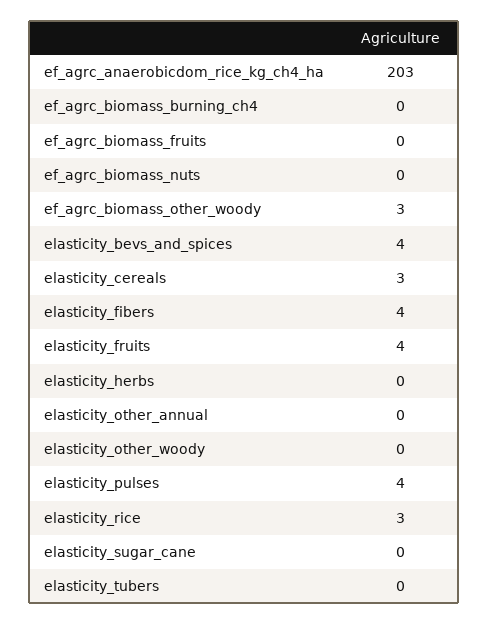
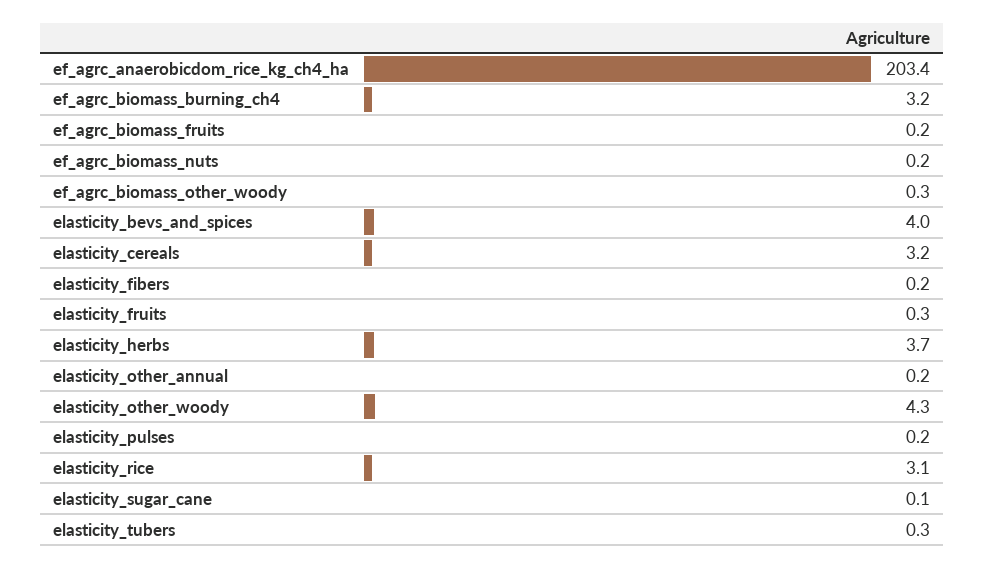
  {
    "ef_agrc_anaerobicdom_rice_kg_ch4_ha": 203.4,
-   "ef_agrc_biomass_burning_ch4": 0,
+   "ef_agrc_biomass_burning_ch4": 3.2,
    "ef_agrc_biomass_fruits": 0.2,
    "ef_agrc_biomass_nuts": 0.2,
-   "ef_agrc_biomass_other_woody": 3,
+   "ef_agrc_biomass_other_woody": 0.3,
    "elasticity_bevs_and_spices": 4,
    "elasticity_cereals": 3.2,
-   "elasticity_fibers": 4,
+   "elasticity_fibers": 0.2,
-   "elasticity_fruits": 4,
+   "elasticity_fruits": 0.3,
-   "elasticity_herbs": 0,
+   "elasticity_herbs": 3.7,
    "elasticity_other_annual": 0.2,
-   "elasticity_other_woody": 0,
+   "elasticity_other_woody": 4.3,
-   "elasticity_pulses": 4,
+   "elasticity_pulses": 0.2,
    "elasticity_rice": 3.1,
    "elasticity_sugar_cane": 0.1,
    "elasticity_tubers": 0.3
  }

